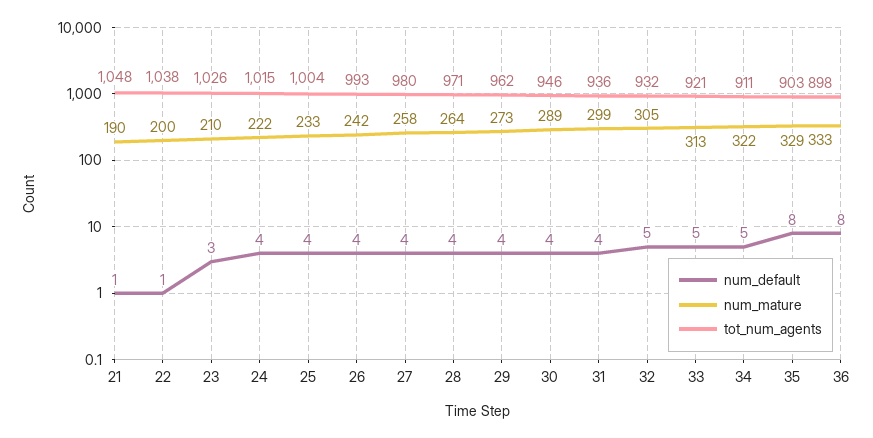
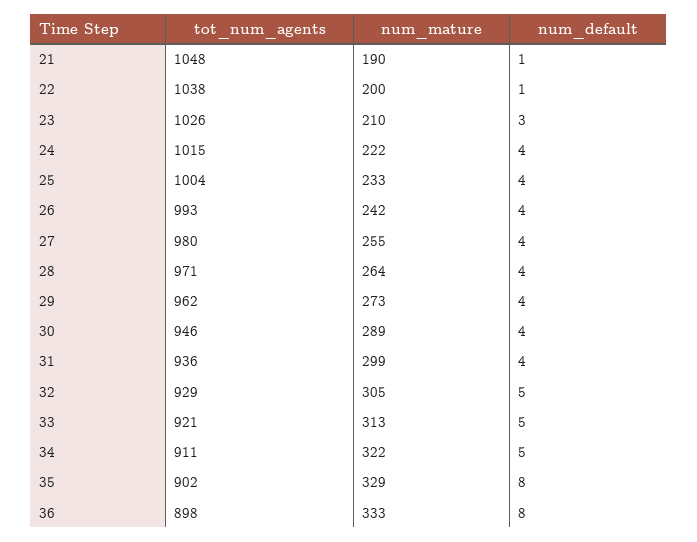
  {
    "num_default": {
      "21": 1,
      "22": 1,
      "23": 3,
      "24": 4,
      "25": 4,
      "26": 4,
      "27": 4,
      "28": 4,
      "29": 4,
      "30": 4,
      "31": 4,
      "32": 5,
      "33": 5,
      "34": 5,
      "35": 8,
      "36": 8
    },
    "num_mature": {
      "21": 190,
      "22": 200,
      "23": 210,
      "24": 222,
      "25": 233,
      "26": 242,
-     "27": 258,
+     "27": 255,
      "28": 264,
      "29": 273,
      "30": 289,
      "31": 299,
      "32": 305,
      "33": 313,
      "34": 322,
      "35": 329,
      "36": 333
    },
    "tot_num_agents": {
      "21": 1048,
      "22": 1038,
      "23": 1026,
      "24": 1015,
      "25": 1004,
      "26": 993,
      "27": 980,
      "28": 971,
      "29": 962,
      "30": 946,
      "31": 936,
-     "32": 932,
+     "32": 929,
      "33": 921,
      "34": 911,
-     "35": 903,
+     "35": 902,
      "36": 898
    }
  }

